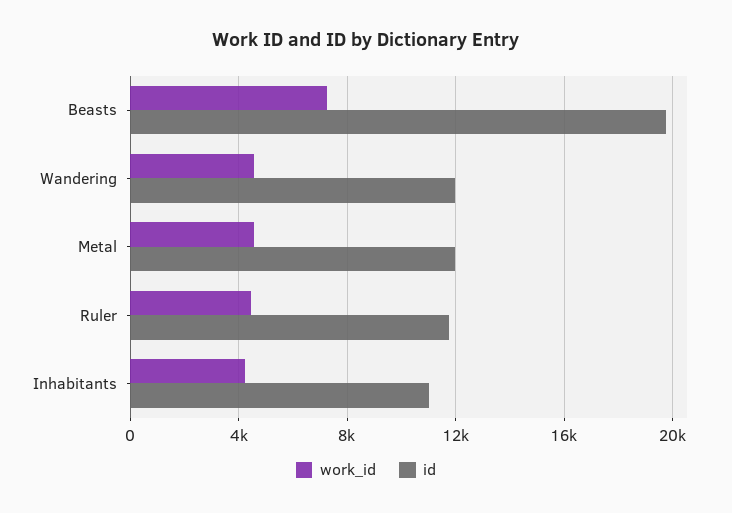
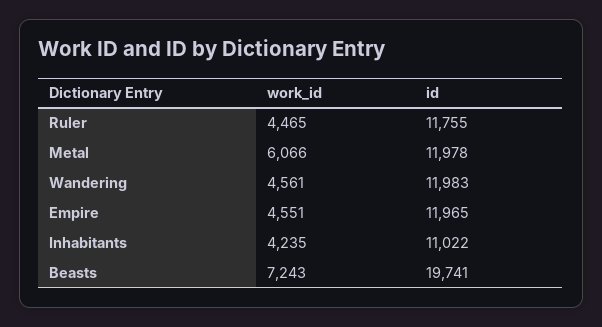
  {
    "work_id": {
      "Beasts": 7243,
      "Wandering": 4561,
-     "Metal": 4500,
+     "Metal": 6066,
      "Ruler": 4465,
-     "Inhabitants": 4235
+     "Inhabitants": 4235,
+     "Empire": 4551
    },
    "id": {
      "Beasts": 19741,
      "Wandering": 11983,
      "Metal": 11978,
      "Ruler": 11755,
-     "Inhabitants": 11022
+     "Inhabitants": 11022,
+     "Empire": 11965
    }
  }

